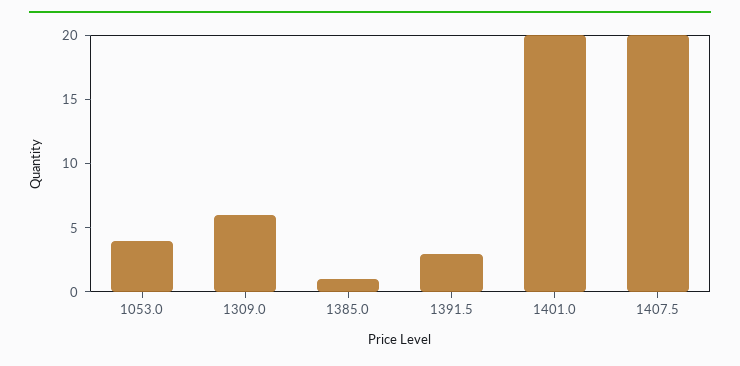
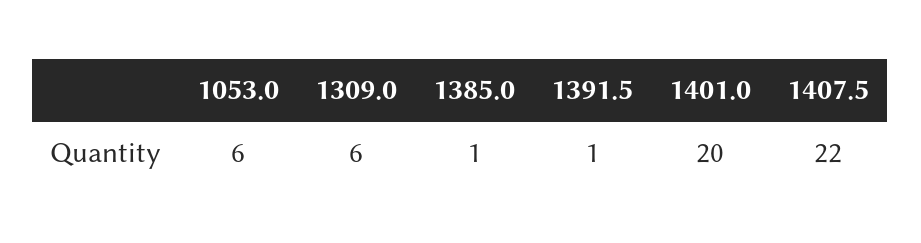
  {
-   "1053.0": 4,
+   "1053.0": 6,
    "1309.0": 6,
    "1385.0": 1,
-   "1391.5": 3,
+   "1391.5": 1,
    "1401.0": 20,
-   "1407.5": 20
+   "1407.5": 22
  }

